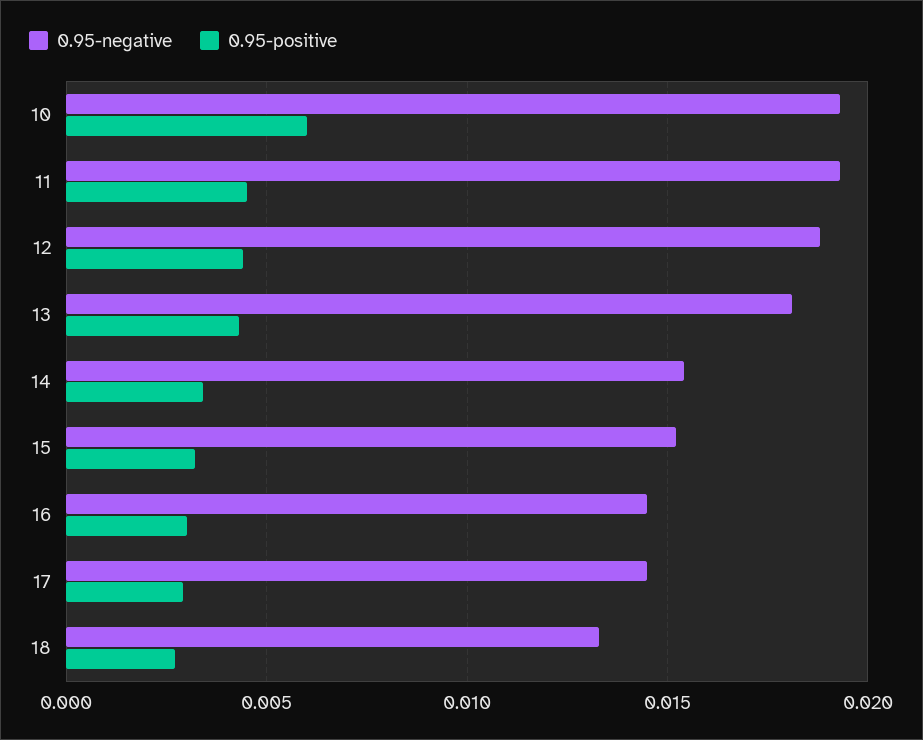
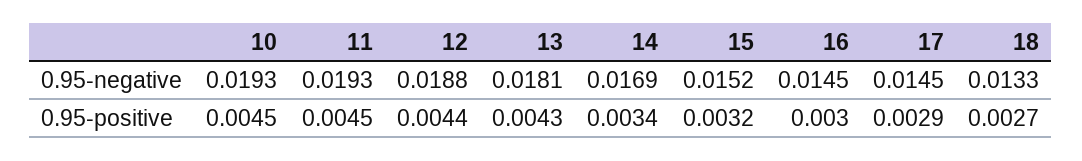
  {
    "0.95-negative": {
      "10": 0.0193,
      "11": 0.0193,
      "12": 0.0188,
      "13": 0.0181,
-     "14": 0.0155,
+     "14": 0.0169,
      "15": 0.0152,
      "16": 0.0145,
      "17": 0.0145,
      "18": 0.0133
    },
    "0.95-positive": {
-     "10": 0.006,
+     "10": 0.0045,
      "11": 0.0045,
      "12": 0.0044,
      "13": 0.0043,
      "14": 0.0034,
      "15": 0.0032,
      "16": 0.003,
      "17": 0.0029,
      "18": 0.0027
    }
  }

